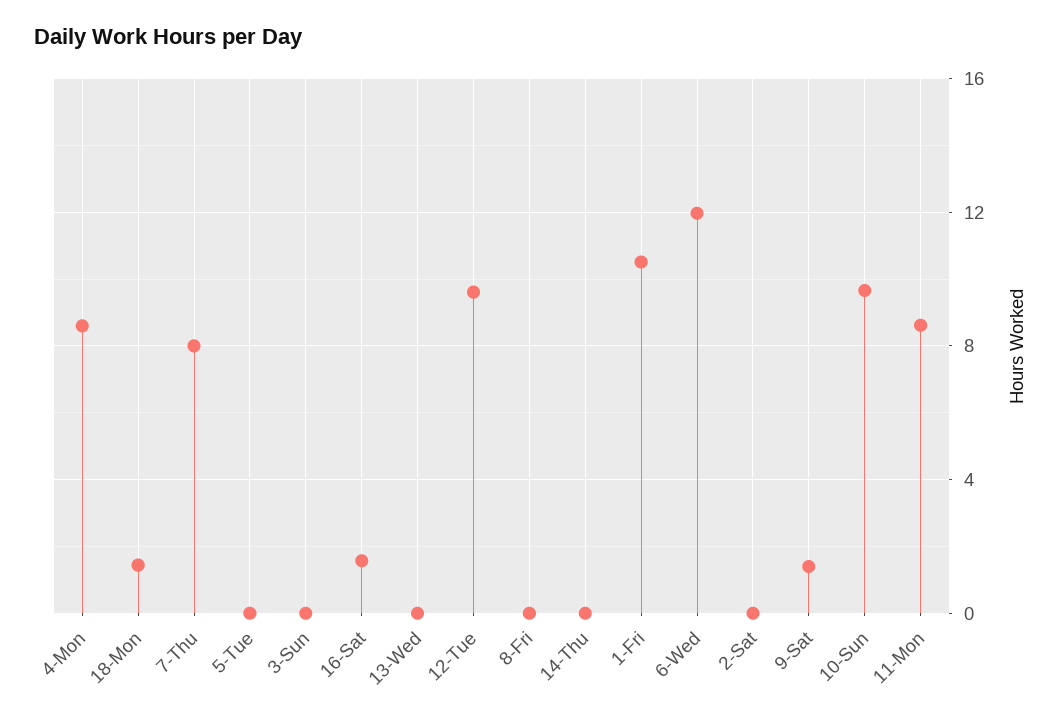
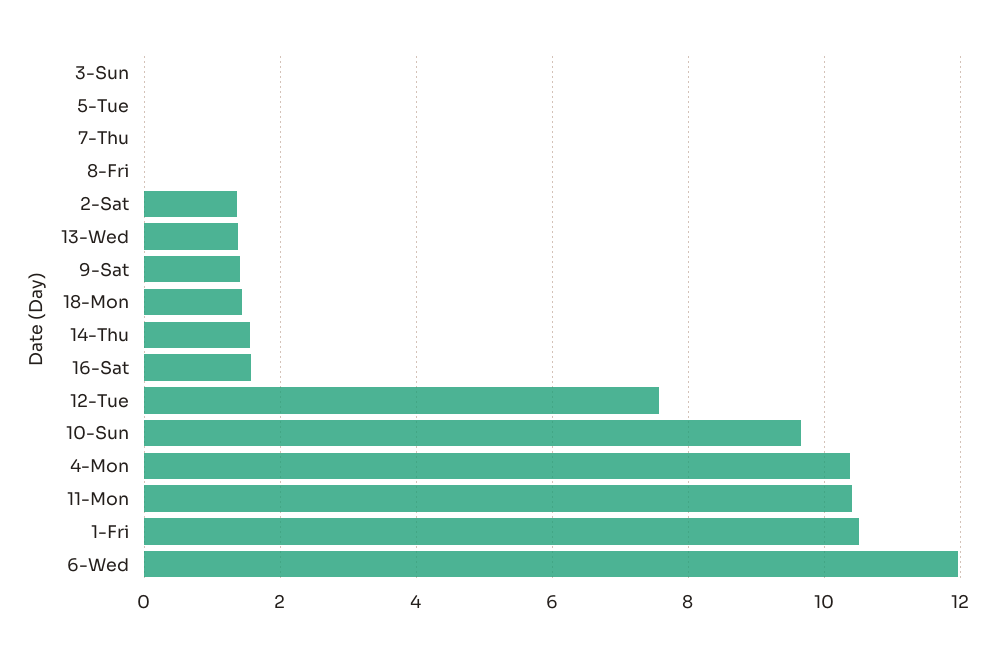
  {
-   "4-Mon": 8.5,
+   "4-Mon": 10.4,
    "18-Mon": 1.4,
-   "7-Thu": 8,
+   "7-Thu": 0,
    "5-Tue": 0,
    "3-Sun": 0,
    "16-Sat": 1.6,
-   "13-Wed": 0,
+   "13-Wed": 1.4,
-   "12-Tue": 9.5,
+   "12-Tue": 7.6,
    "8-Fri": 0,
-   "14-Thu": 0,
+   "14-Thu": 1.6,
    "1-Fri": 10.6,
    "6-Wed": 12,
-   "2-Sat": 0,
+   "2-Sat": 1.4,
    "9-Sat": 1.4,
    "10-Sun": 9.6,
-   "11-Mon": 8.5
+   "11-Mon": 10.4
  }

